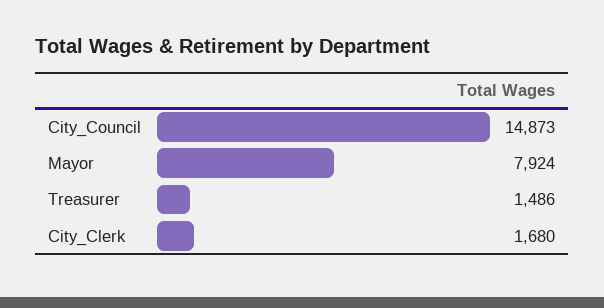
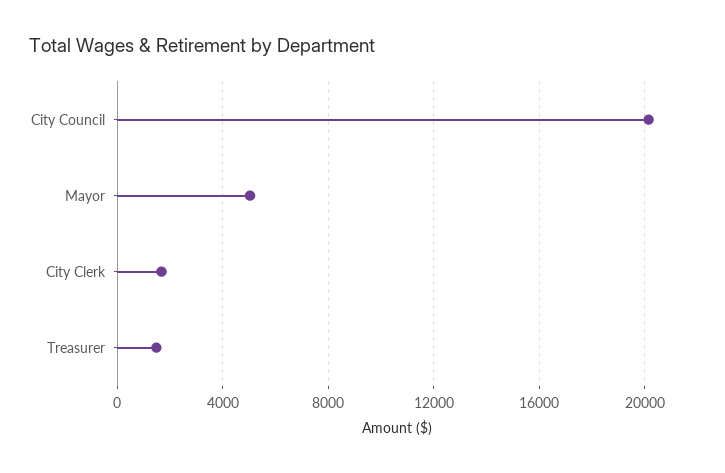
  {
-   "City_Council": 14873,
+   "City_Council": 20000,
-   "Mayor": 7924,
+   "Mayor": 5000,
    "Treasurer": 1486,
    "City_Clerk": 1680
  }

